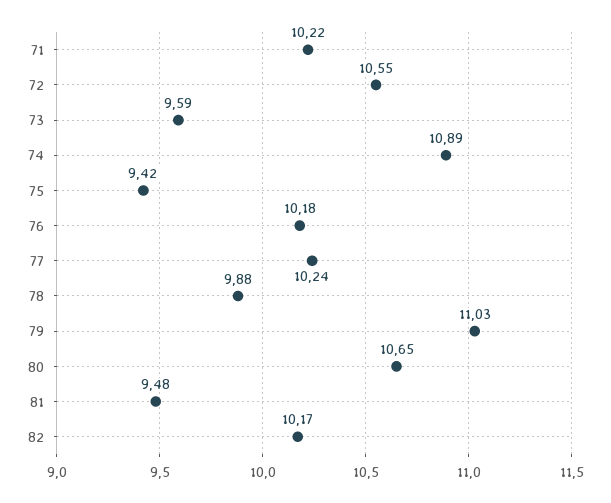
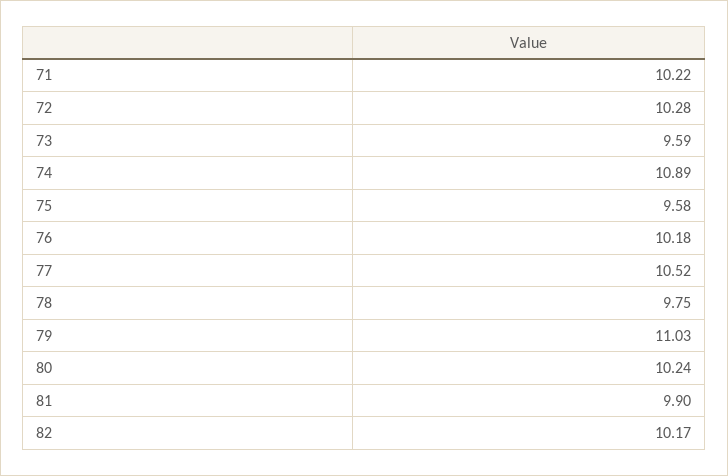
  {
    "71": 10.22,
-   "72": 10.55,
+   "72": 10.28,
    "73": 9.59,
    "74": 10.89,
-   "75": 9.42,
+   "75": 9.58,
    "76": 10.18,
-   "77": 10.24,
+   "77": 10.52,
-   "78": 9.88,
+   "78": 9.75,
    "79": 11.03,
-   "80": 10.65,
+   "80": 10.24,
-   "81": 9.48,
+   "81": 9.9,
    "82": 10.17
  }

